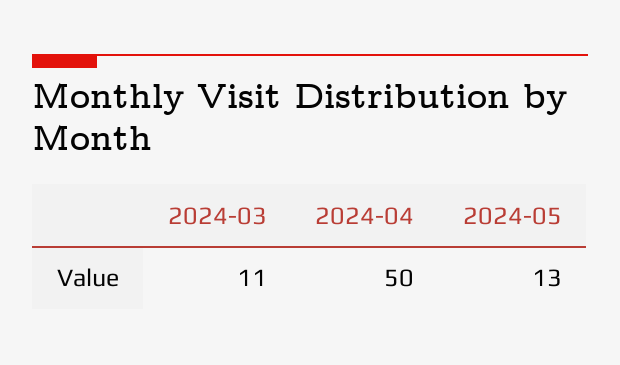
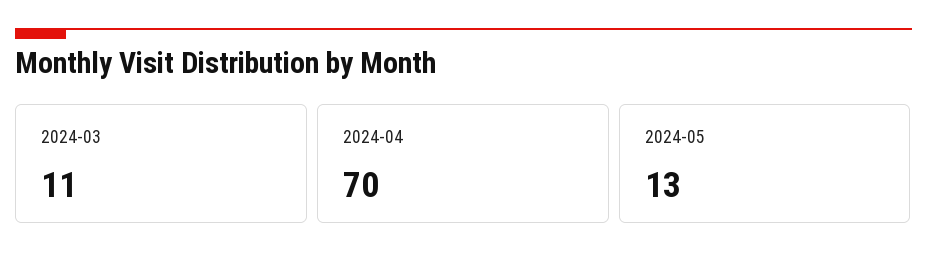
  {
    "2024-03": 11,
-   "2024-04": 50,
+   "2024-04": 70,
    "2024-05": 13
  }

